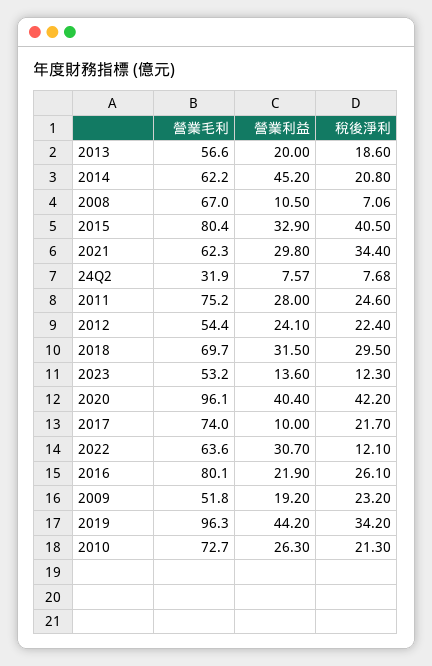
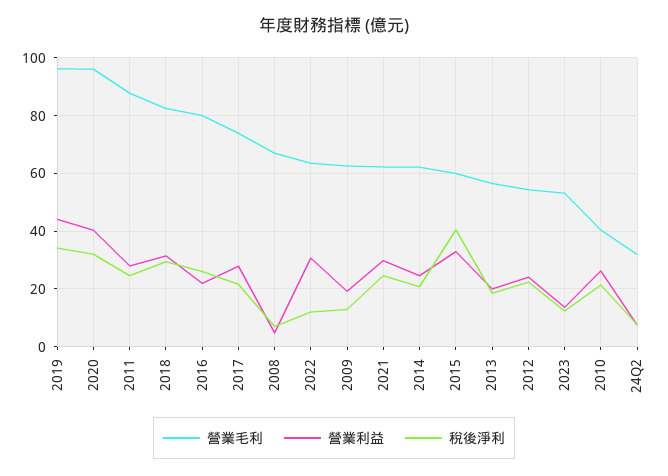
  {
    "營業毛利": {
      "2013": 56.6,
      "2014": 62.2,
      "2008": 67,
-     "2015": 80.4,
+     "2015": 60,
      "2021": 62.3,
      "24Q2": 31.9,
-     "2011": 75.2,
+     "2011": 87.5,
      "2012": 54.4,
-     "2018": 69.7,
+     "2018": 82.5,
      "2023": 53.2,
      "2020": 96.1,
      "2017": 74,
      "2022": 63.6,
      "2016": 80.1,
-     "2009": 51.8,
+     "2009": 62.5,
      "2019": 96.3,
-     "2010": 72.7
+     "2010": 40
    },
    "營業利益": {
      "2013": 20,
-     "2014": 45.2,
+     "2014": 25,
-     "2008": 10.5,
+     "2008": 5,
      "2015": 32.9,
      "2021": 29.8,
      "24Q2": 7.57,
      "2011": 28,
      "2012": 24.1,
      "2018": 31.5,
      "2023": 13.6,
      "2020": 40.4,
-     "2017": 10,
+     "2017": 27.5,
      "2022": 30.7,
      "2016": 21.9,
      "2009": 19.2,
      "2019": 44.2,
      "2010": 26.3
    },
    "稅後淨利": {
      "2013": 18.6,
      "2014": 20.8,
      "2008": 7.06,
      "2015": 40.5,
-     "2021": 34.4,
+     "2021": 25,
      "24Q2": 7.68,
      "2011": 24.6,
      "2012": 22.4,
      "2018": 29.5,
      "2023": 12.3,
-     "2020": 42.2,
+     "2020": 32.5,
      "2017": 21.7,
      "2022": 12.1,
      "2016": 26.1,
-     "2009": 23.2,
+     "2009": 12.5,
      "2019": 34.2,
      "2010": 21.3
    }
  }

